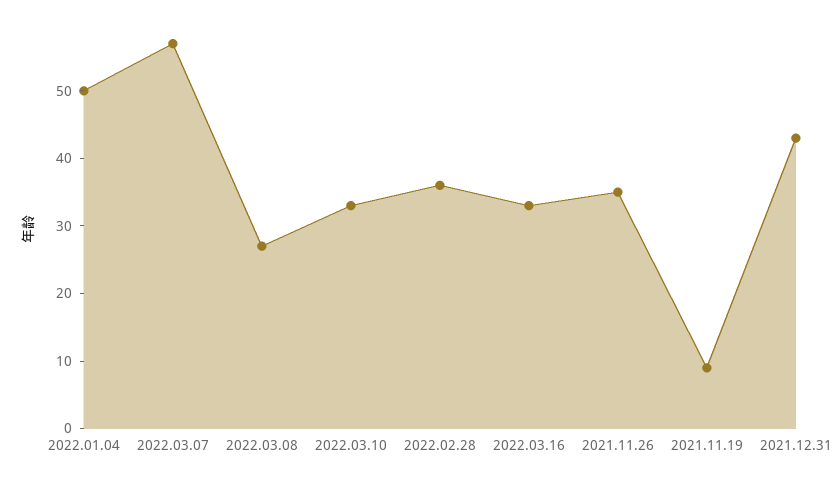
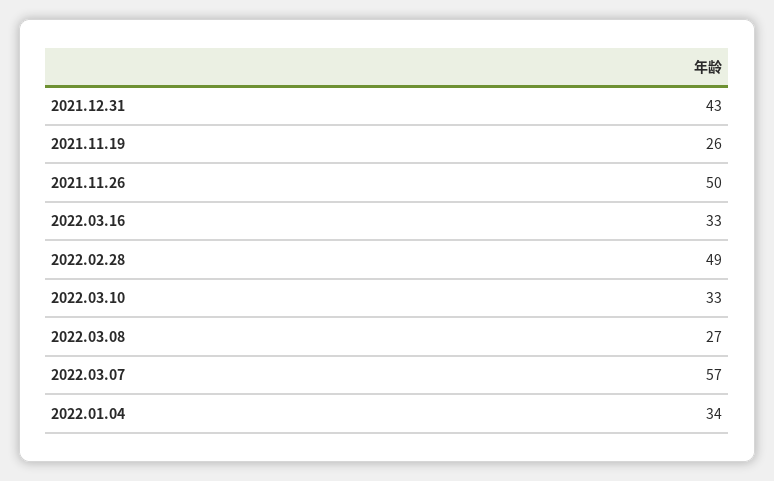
  {
-   "2022.01.04": 50,
+   "2022.01.04": 34,
    "2022.03.07": 57,
    "2022.03.08": 27,
    "2022.03.10": 33,
-   "2022.02.28": 35,
+   "2022.02.28": 49,
    "2022.03.16": 33,
-   "2021.11.26": 35,
+   "2021.11.26": 50,
-   "2021.11.19": 10,
+   "2021.11.19": 26,
    "2021.12.31": 43
  }

